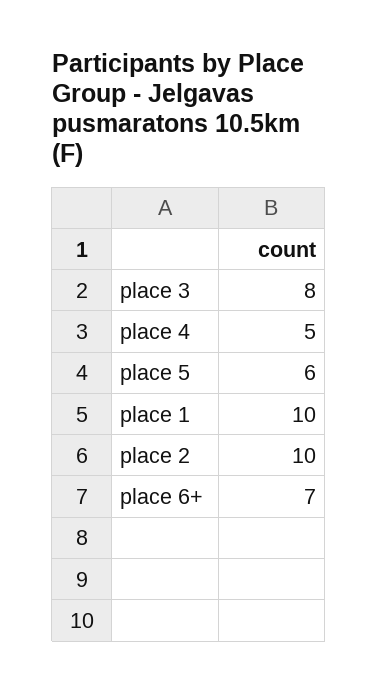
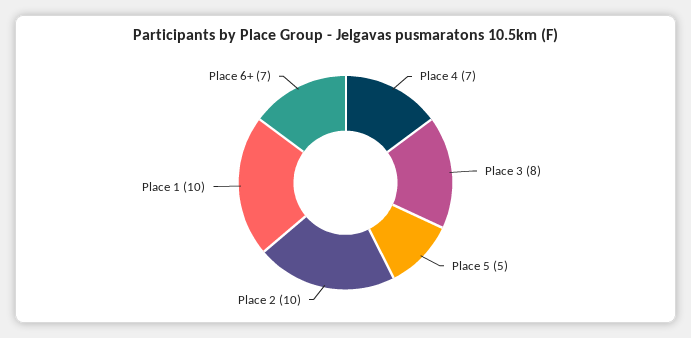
  {
    "place 3": 8,
-   "place 4": 5,
+   "place 4": 7,
-   "place 5": 6,
+   "place 5": 5,
    "place 1": 10,
    "place 2": 10,
    "place 6+": 7
  }

